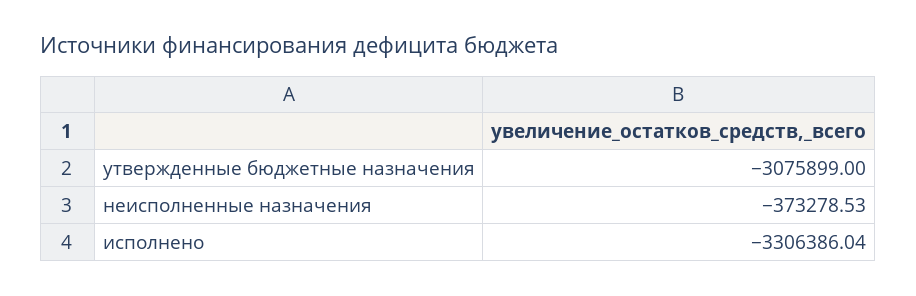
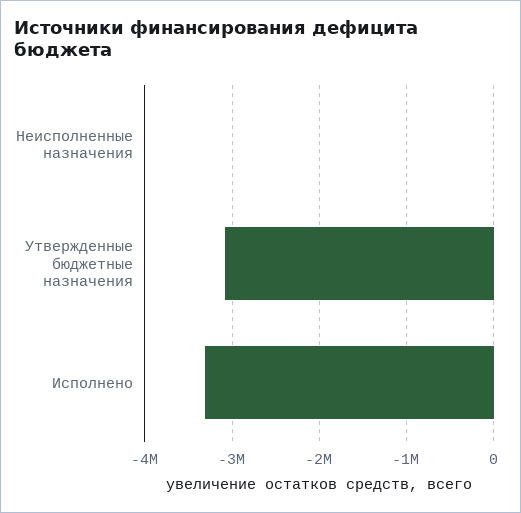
  {
    "утвержденные бюджетные назначения": -3075899,
-   "неисполненные назначения": -373278.53,
+   "неисполненные назначения": 0,
    "исполнено": -3306386.04
  }

